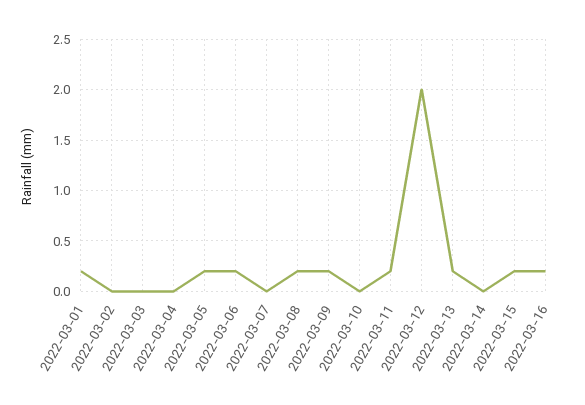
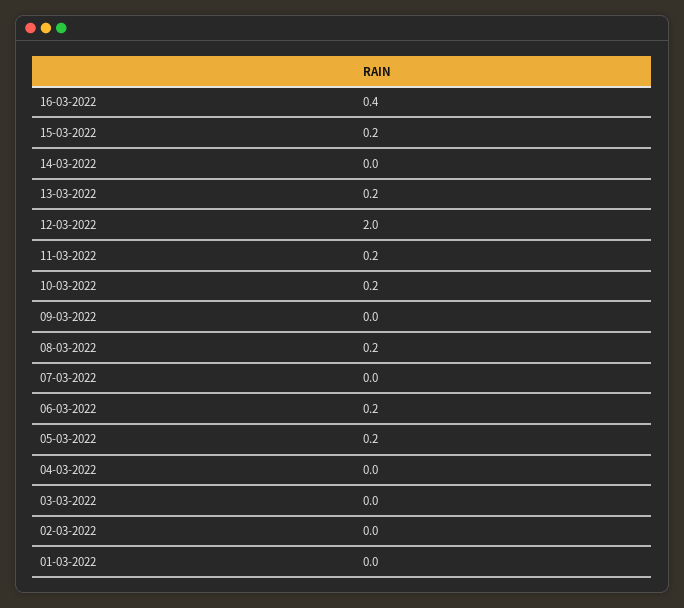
  {
-   "2022-03-01": 0.2,
+   "2022-03-01": 0,
    "2022-03-02": 0,
    "2022-03-03": 0,
    "2022-03-04": 0,
    "2022-03-05": 0.2,
    "2022-03-06": 0.2,
    "2022-03-07": 0,
    "2022-03-08": 0.2,
-   "2022-03-09": 0.2,
+   "2022-03-09": 0,
-   "2022-03-10": 0,
+   "2022-03-10": 0.2,
    "2022-03-11": 0.2,
    "2022-03-12": 2,
    "2022-03-13": 0.2,
    "2022-03-14": 0,
    "2022-03-15": 0.2,
-   "2022-03-16": 0.2
+   "2022-03-16": 0.4
  }

